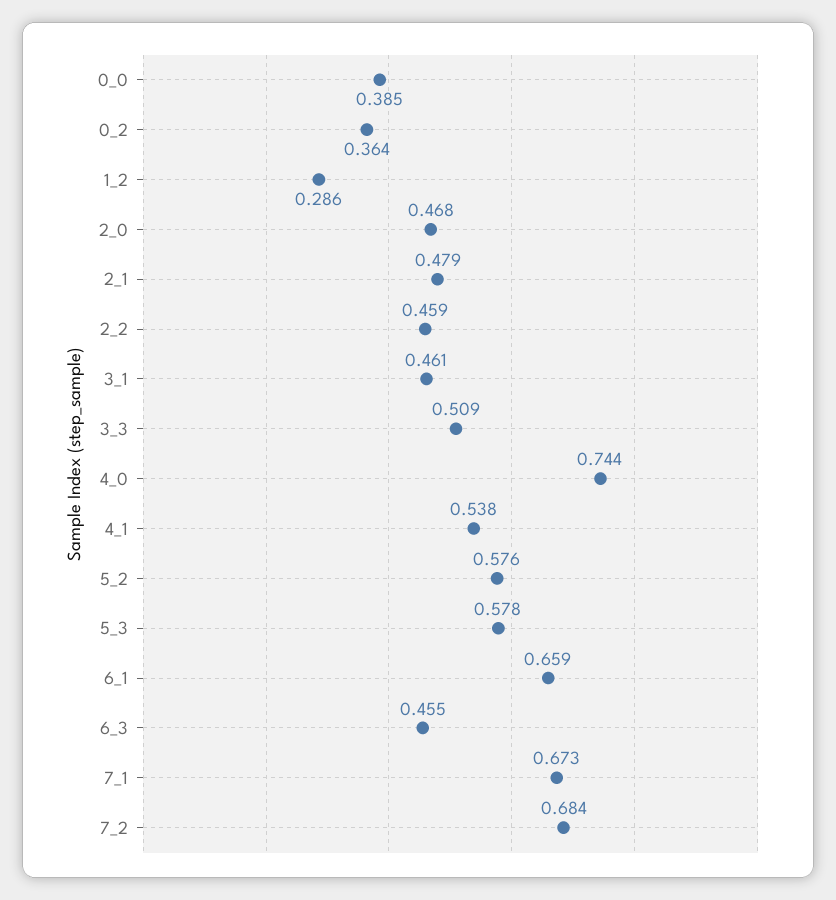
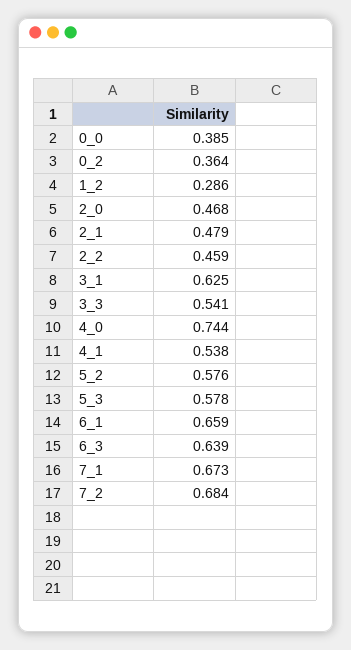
  {
    "0_0": 0.385,
    "0_2": 0.364,
    "1_2": 0.286,
    "2_0": 0.468,
    "2_1": 0.479,
    "2_2": 0.459,
-   "3_1": 0.461,
+   "3_1": 0.625,
-   "3_3": 0.509,
+   "3_3": 0.541,
    "4_0": 0.744,
    "4_1": 0.538,
    "5_2": 0.576,
    "5_3": 0.578,
    "6_1": 0.659,
-   "6_3": 0.455,
+   "6_3": 0.639,
    "7_1": 0.673,
    "7_2": 0.684
  }

